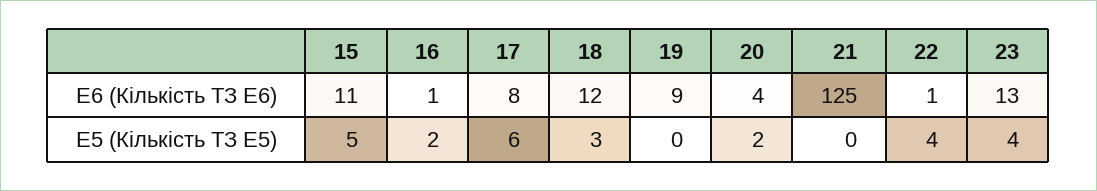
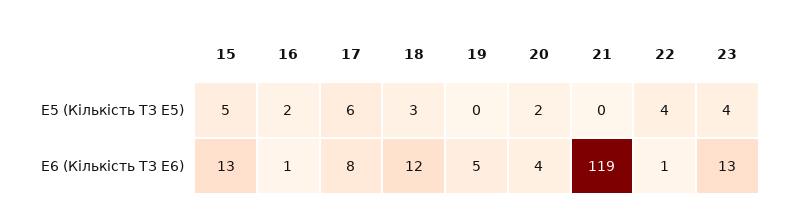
  {
    "15": {
-     "E6 (Кількість ТЗ E6)": 11,
+     "E6 (Кількість ТЗ E6)": 13,
      "E5 (Кількість ТЗ E5)": 5
    },
    "16": {
      "E6 (Кількість ТЗ E6)": 1,
      "E5 (Кількість ТЗ E5)": 2
    },
    "17": {
      "E6 (Кількість ТЗ E6)": 8,
      "E5 (Кількість ТЗ E5)": 6
    },
    "18": {
      "E6 (Кількість ТЗ E6)": 12,
      "E5 (Кількість ТЗ E5)": 3
    },
    "19": {
-     "E6 (Кількість ТЗ E6)": 9,
+     "E6 (Кількість ТЗ E6)": 5,
      "E5 (Кількість ТЗ E5)": 0
    },
    "20": {
      "E6 (Кількість ТЗ E6)": 4,
      "E5 (Кількість ТЗ E5)": 2
    },
    "21": {
-     "E6 (Кількість ТЗ E6)": 125,
+     "E6 (Кількість ТЗ E6)": 119,
      "E5 (Кількість ТЗ E5)": 0
    },
    "22": {
      "E6 (Кількість ТЗ E6)": 1,
      "E5 (Кількість ТЗ E5)": 4
    },
    "23": {
      "E6 (Кількість ТЗ E6)": 13,
      "E5 (Кількість ТЗ E5)": 4
    }
  }

